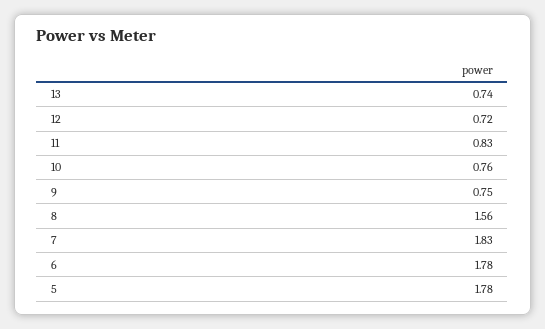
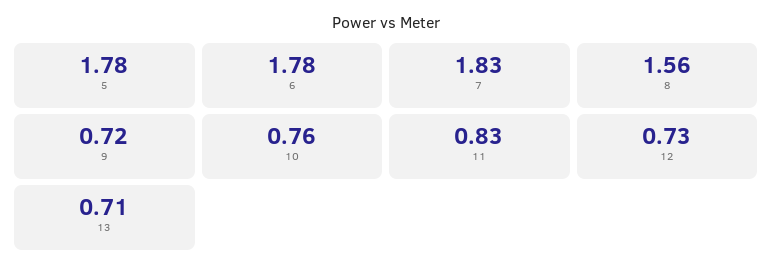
  {
-   "13": 0.74,
+   "13": 0.71,
-   "12": 0.72,
+   "12": 0.73,
    "11": 0.83,
    "10": 0.76,
-   "9": 0.75,
+   "9": 0.72,
    "8": 1.56,
    "7": 1.83,
    "6": 1.78,
    "5": 1.78
  }

